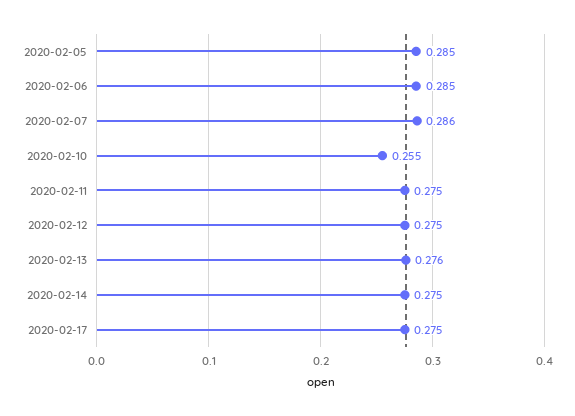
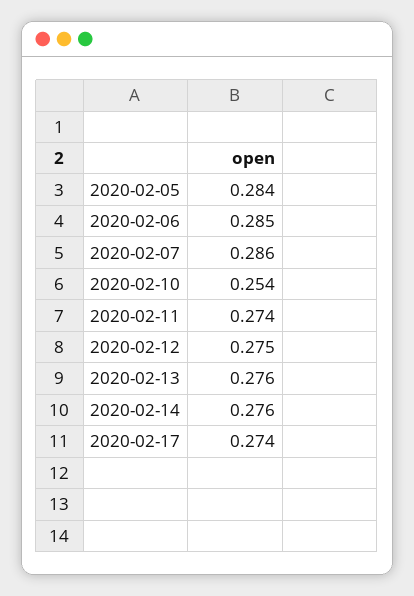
  {
-   "2020-02-05": 0.285,
+   "2020-02-05": 0.284,
    "2020-02-06": 0.285,
    "2020-02-07": 0.286,
-   "2020-02-10": 0.255,
+   "2020-02-10": 0.254,
-   "2020-02-11": 0.275,
+   "2020-02-11": 0.274,
    "2020-02-12": 0.275,
    "2020-02-13": 0.276,
-   "2020-02-14": 0.275,
+   "2020-02-14": 0.276,
-   "2020-02-17": 0.275
+   "2020-02-17": 0.274
  }

